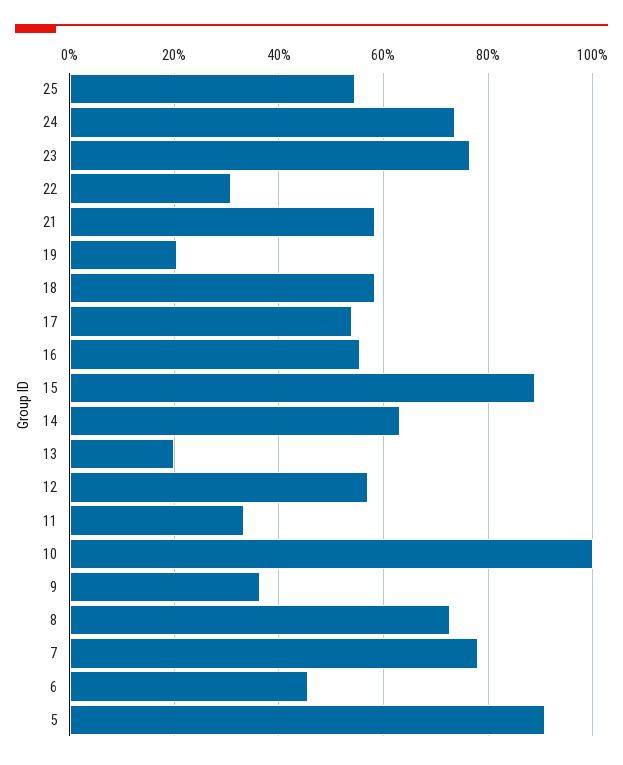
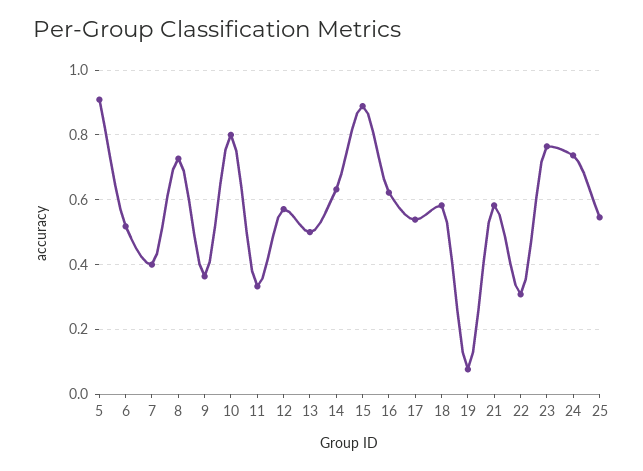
  {
    "25": 0.54,
    "24": 0.74,
    "23": 0.76,
    "22": 0.3,
    "21": 0.58,
-   "19": 0.2,
+   "19": 0.08,
    "18": 0.58,
    "17": 0.54,
-   "16": 0.56,
+   "16": 0.62,
    "15": 0.88,
    "14": 0.64,
-   "13": 0.2,
+   "13": 0.5,
    "12": 0.58,
    "11": 0.34,
-   "10": 1,
+   "10": 0.8,
    "9": 0.36,
    "8": 0.72,
-   "7": 0.78,
+   "7": 0.4,
-   "6": 0.46,
+   "6": 0.52,
    "5": 0.9
  }

